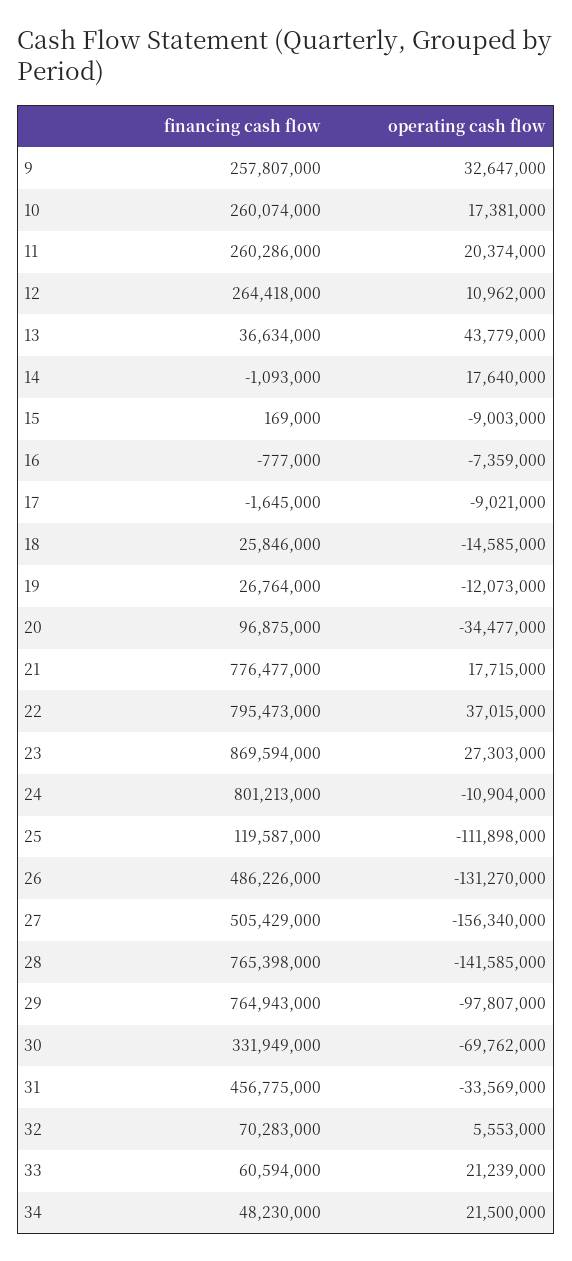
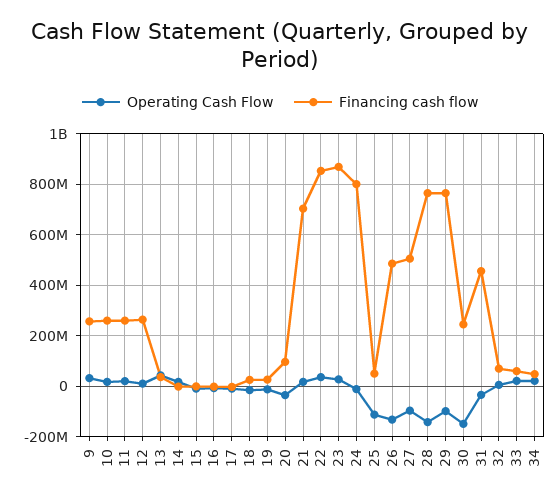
  {
    "financing cash flow": {
      "9": 257807000,
      "10": 260074000,
      "11": 260286000,
      "12": 264418000,
      "13": 36634000,
      "14": -1093000,
      "15": 169000,
      "16": -777000,
      "17": -1645000,
      "18": 25846000,
      "19": 26764000,
      "20": 96875000,
-     "21": 776477000,
+     "21": 700000000,
-     "22": 795473000,
+     "22": 850000000,
      "23": 869594000,
      "24": 801213000,
-     "25": 119587000,
+     "25": 50000000,
      "26": 486226000,
      "27": 505429000,
      "28": 765398000,
      "29": 764943000,
-     "30": 331949000,
+     "30": 250000000,
      "31": 456775000,
      "32": 70283000,
      "33": 60594000,
      "34": 48230000
    },
    "operating cash flow": {
      "9": 32647000,
      "10": 17381000,
      "11": 20374000,
      "12": 10962000,
      "13": 43779000,
      "14": 17640000,
      "15": -9003000,
      "16": -7359000,
      "17": -9021000,
      "18": -14585000,
      "19": -12073000,
      "20": -34477000,
      "21": 17715000,
      "22": 37015000,
      "23": 27303000,
      "24": -10904000,
      "25": -111898000,
      "26": -131270000,
-     "27": -156340000,
+     "27": -100000000,
      "28": -141585000,
      "29": -97807000,
-     "30": -69762000,
+     "30": -150000000,
      "31": -33569000,
      "32": 5553000,
      "33": 21239000,
      "34": 21500000
    }
  }

